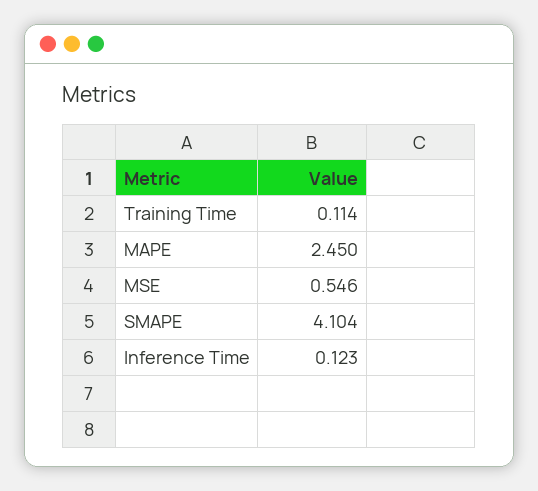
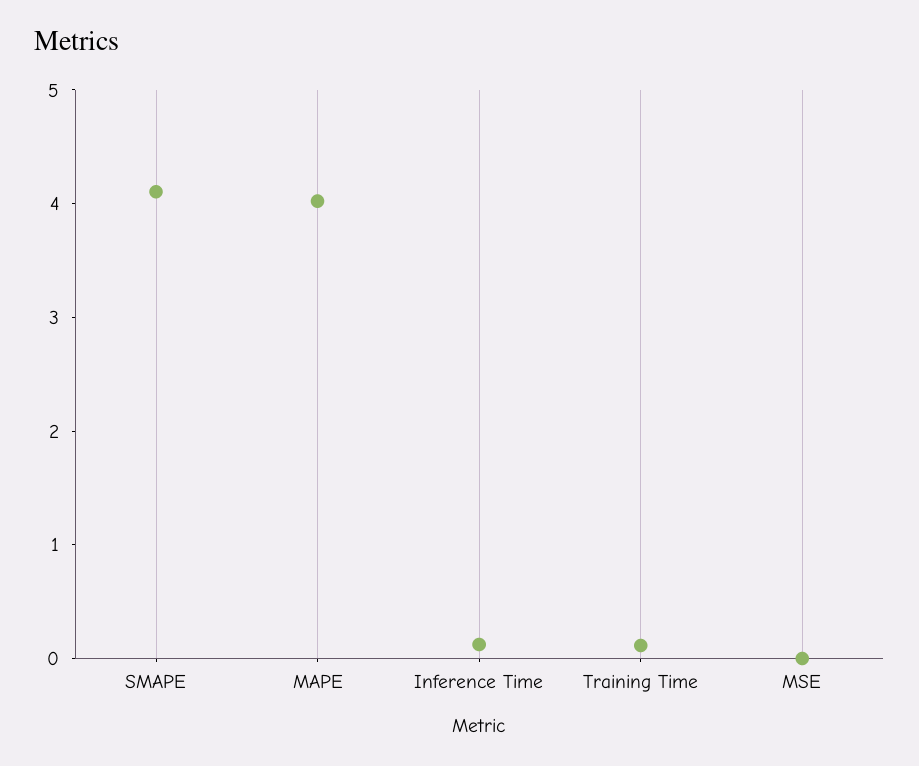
  {
    "Training Time": 0.114,
-   "MAPE": 2.45,
+   "MAPE": 4,
-   "MSE": 0.546,
+   "MSE": 0,
    "SMAPE": 4.104,
    "Inference Time": 0.123
  }

